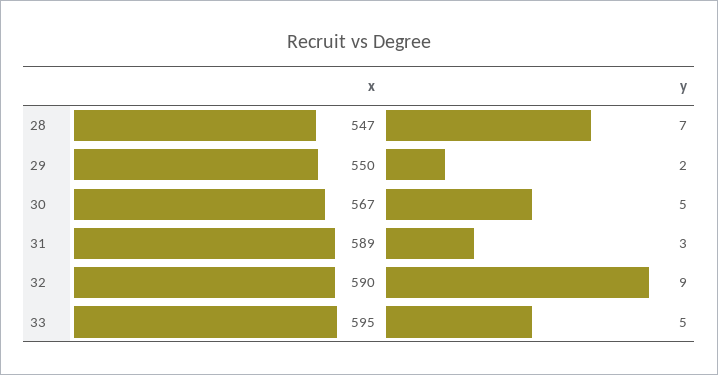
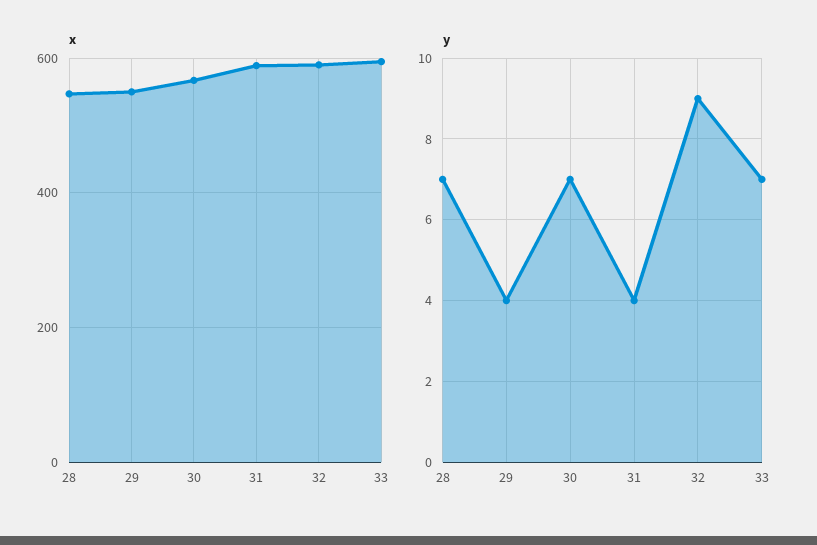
  {
    "x": {
      "28": 547,
      "29": 550,
      "30": 567,
      "31": 589,
      "32": 590,
      "33": 595
    },
    "y": {
      "28": 7,
-     "29": 2,
+     "29": 4,
-     "30": 5,
+     "30": 7,
-     "31": 3,
+     "31": 4,
      "32": 9,
-     "33": 5
+     "33": 7
    }
  }

